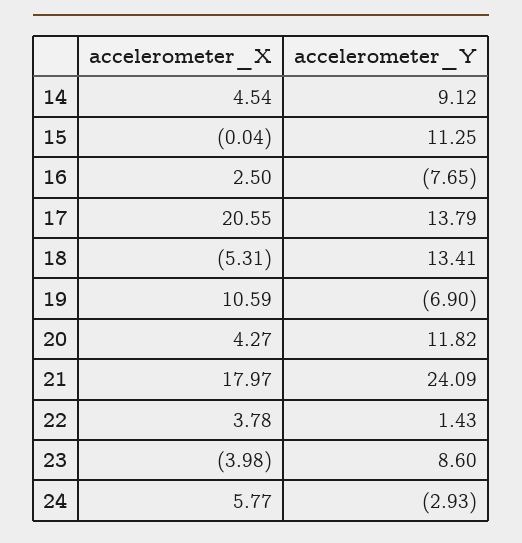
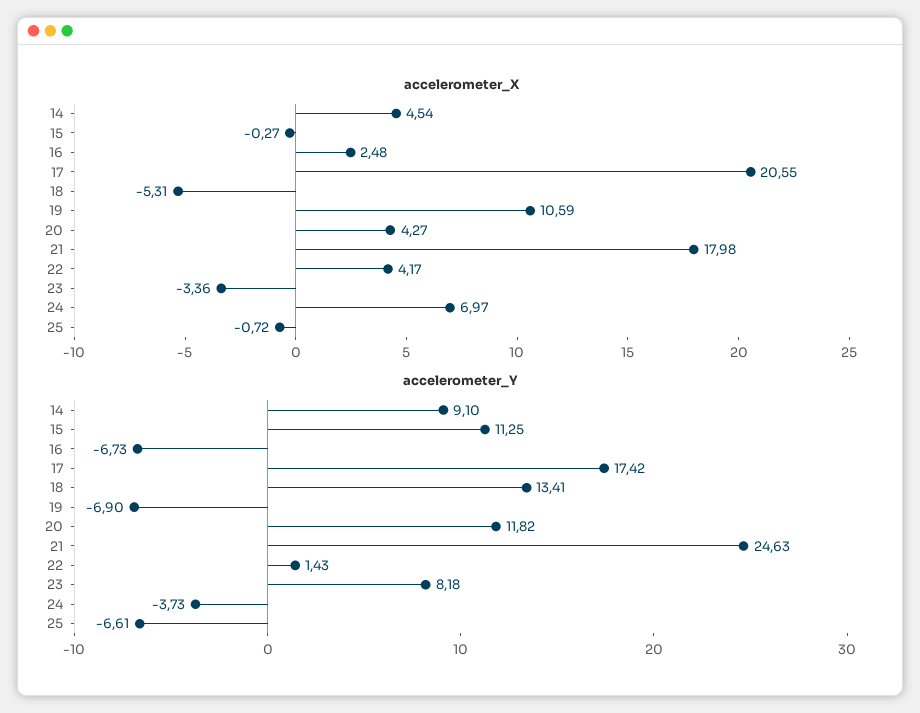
  {
    "accelerometer_X": {
      "14": 4.54,
-     "15": -0.04,
+     "15": -0.27,
-     "16": 2.5,
+     "16": 2.48,
      "17": 20.55,
      "18": -5.31,
      "19": 10.59,
      "20": 4.27,
-     "21": 17.97,
+     "21": 17.98,
-     "22": 3.78,
+     "22": 4.17,
-     "23": -3.98,
+     "23": -3.36,
-     "24": 5.77
+     "24": 6.97,
+     "25": -0.72
    },
    "accelerometer_Y": {
-     "14": 9.12,
+     "14": 9.1,
      "15": 11.25,
-     "16": -7.65,
+     "16": -6.73,
-     "17": 13.79,
+     "17": 17.42,
      "18": 13.41,
      "19": -6.9,
      "20": 11.82,
-     "21": 24.09,
+     "21": 24.63,
      "22": 1.43,
-     "23": 8.6,
+     "23": 8.18,
-     "24": -2.93
+     "24": -3.73,
+     "25": -6.61
    }
  }

